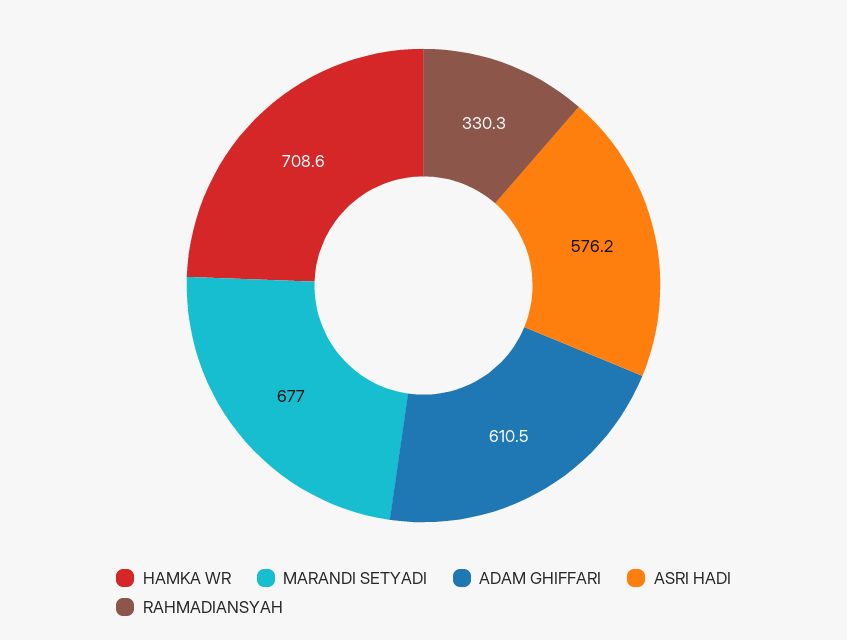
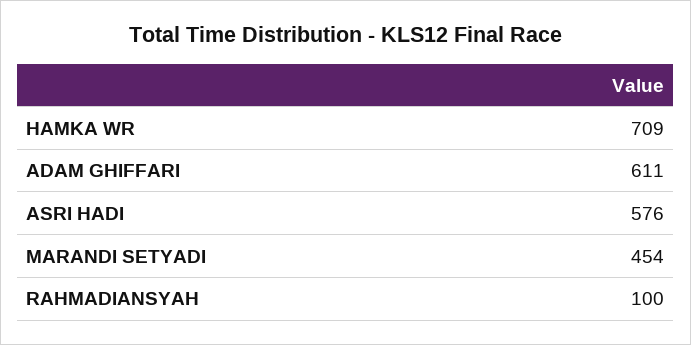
  {
    "HAMKA WR": 708.6,
-   "MARANDI SETYADI": 677,
+   "MARANDI SETYADI": 454,
    "ADAM GHIFFARI": 610.5,
    "ASRI HADI": 576.2,
-   "RAHMADIANSYAH": 330.3
+   "RAHMADIANSYAH": 100
  }

